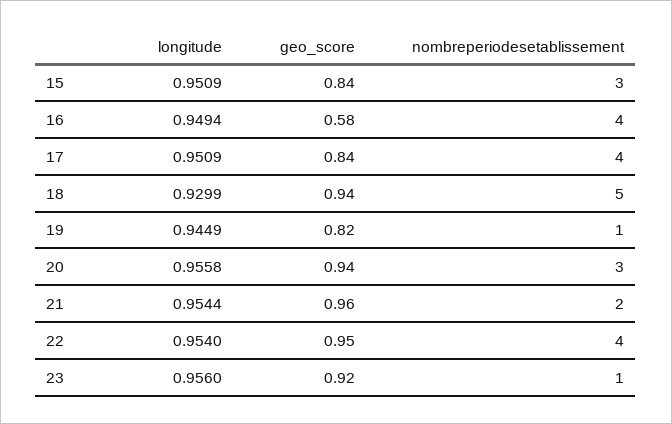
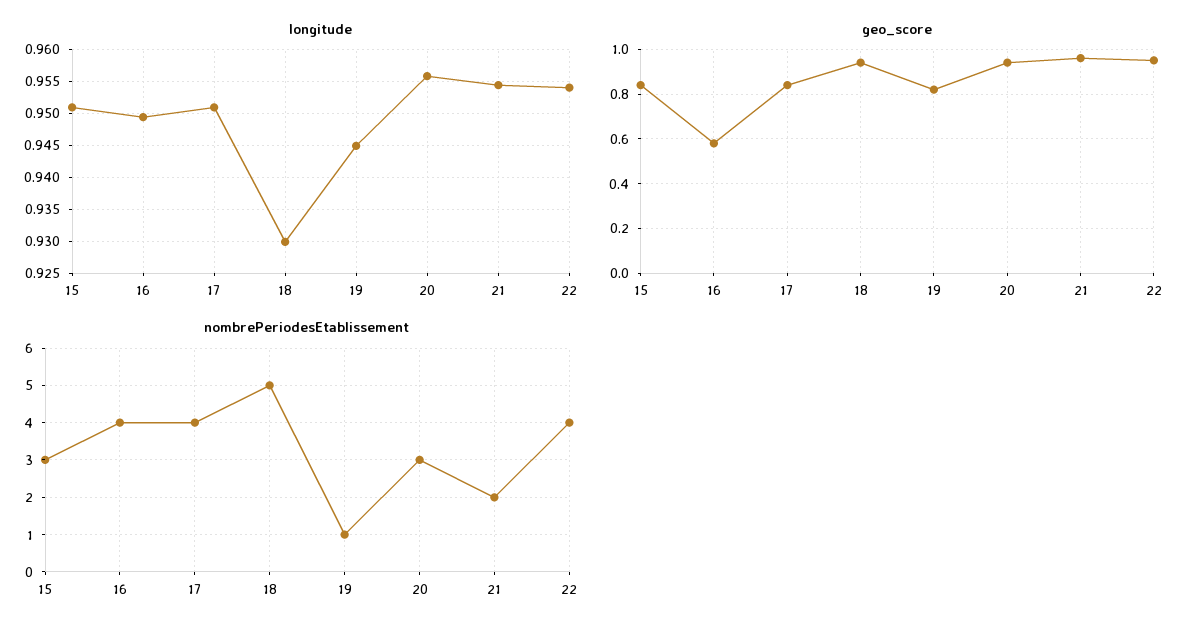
  {
    "longitude": {
      "15": 0.9509,
      "16": 0.9494,
      "17": 0.9509,
      "18": 0.9299,
      "19": 0.9449,
      "20": 0.9558,
      "21": 0.9544,
-     "22": 0.954,
+     "22": 0.954
-     "23": 0.956
    },
    "geo_score": {
      "15": 0.84,
      "16": 0.58,
      "17": 0.84,
      "18": 0.94,
      "19": 0.82,
      "20": 0.94,
      "21": 0.96,
-     "22": 0.95,
+     "22": 0.95
-     "23": 0.92
    },
    "nombreperiodesetablissement": {
      "15": 3,
      "16": 4,
      "17": 4,
      "18": 5,
      "19": 1,
      "20": 3,
      "21": 2,
-     "22": 4,
+     "22": 4
-     "23": 1
    }
  }

